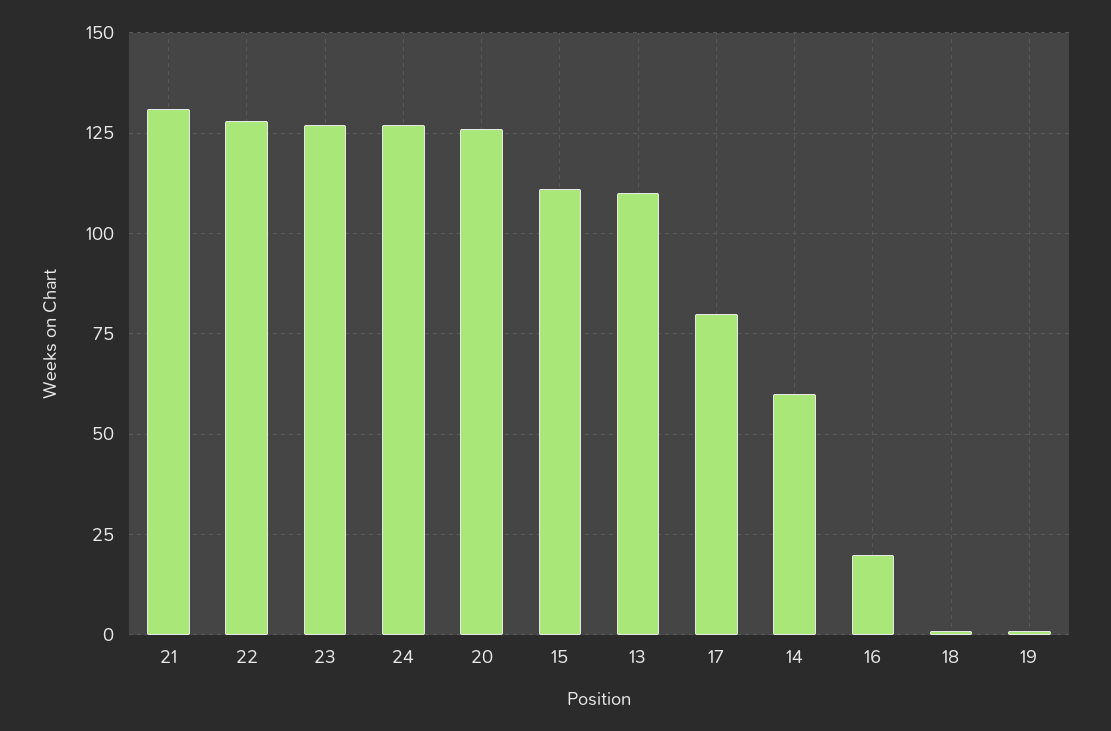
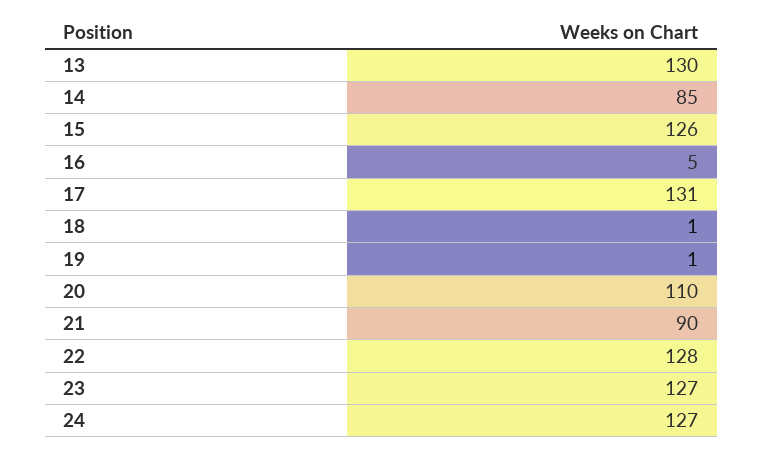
  {
-   "21": 130,
+   "21": 90,
    "22": 128,
    "23": 127,
    "24": 127,
-   "20": 125,
+   "20": 110,
-   "15": 110,
+   "15": 126,
-   "13": 110,
+   "13": 130,
-   "17": 80,
+   "17": 131,
-   "14": 60,
+   "14": 85,
-   "16": 20,
+   "16": 5,
    "18": 1,
    "19": 1
  }

